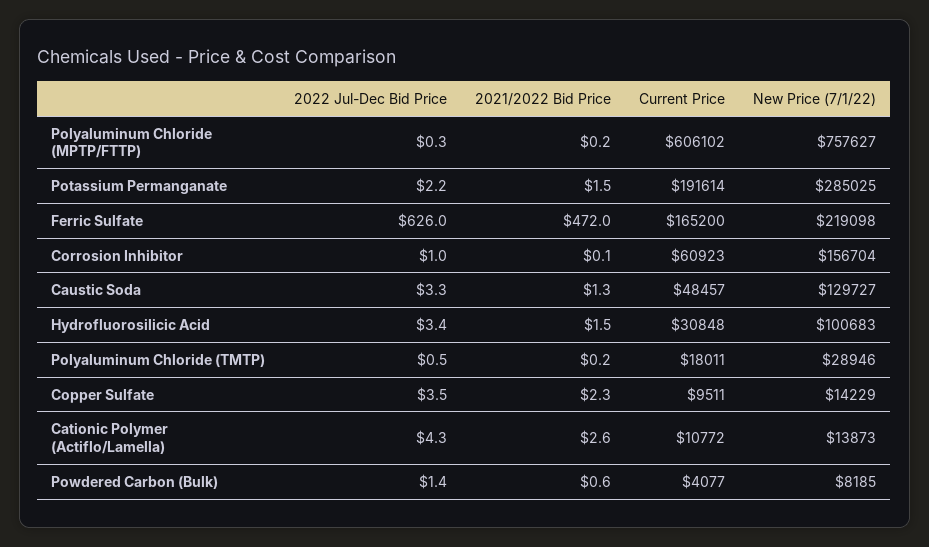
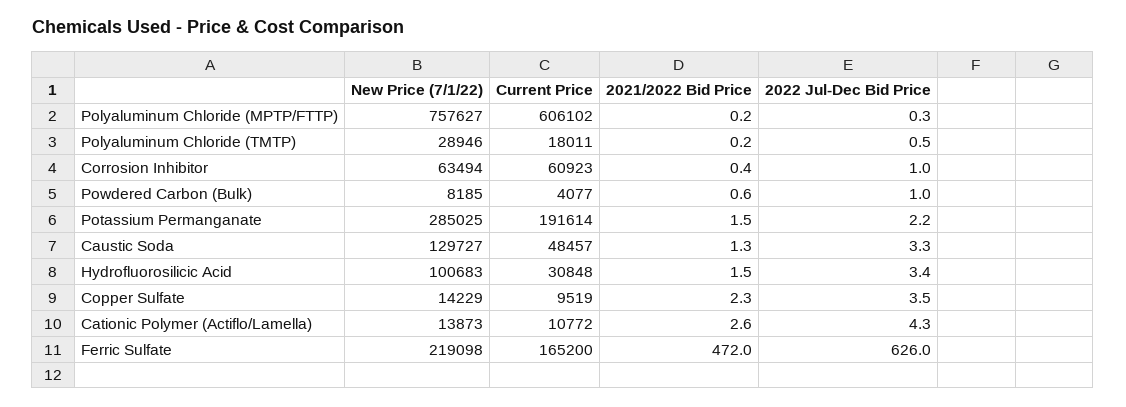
  {
    "2022 Jul-Dec Bid Price": {
      "Polyaluminum Chloride (MPTP/FTTP)": 0.3,
      "Potassium Permanganate": 2.2,
      "Ferric Sulfate": 626,
      "Corrosion Inhibitor": 1,
      "Caustic Soda": 3.3,
      "Hydrofluorosilicic Acid": 3.4,
      "Polyaluminum Chloride (TMTP)": 0.5,
      "Copper Sulfate": 3.5,
      "Cationic Polymer (Actiflo/Lamella)": 4.3,
-     "Powdered Carbon (Bulk)": 1.4
+     "Powdered Carbon (Bulk)": 1
    },
    "2021/2022 Bid Price": {
      "Polyaluminum Chloride (MPTP/FTTP)": 0.2,
      "Potassium Permanganate": 1.5,
      "Ferric Sulfate": 472,
-     "Corrosion Inhibitor": 0.1,
+     "Corrosion Inhibitor": 0.4,
      "Caustic Soda": 1.3,
      "Hydrofluorosilicic Acid": 1.5,
      "Polyaluminum Chloride (TMTP)": 0.2,
      "Copper Sulfate": 2.3,
      "Cationic Polymer (Actiflo/Lamella)": 2.6,
      "Powdered Carbon (Bulk)": 0.6
    },
    "Current Price": {
      "Polyaluminum Chloride (MPTP/FTTP)": 606102,
      "Potassium Permanganate": 191614,
      "Ferric Sulfate": 165200,
      "Corrosion Inhibitor": 60923,
      "Caustic Soda": 48457,
      "Hydrofluorosilicic Acid": 30848,
      "Polyaluminum Chloride (TMTP)": 18011,
-     "Copper Sulfate": 9511,
+     "Copper Sulfate": 9519,
      "Cationic Polymer (Actiflo/Lamella)": 10772,
      "Powdered Carbon (Bulk)": 4077
    },
    "New Price (7/1/22)": {
      "Polyaluminum Chloride (MPTP/FTTP)": 757627,
      "Potassium Permanganate": 285025,
      "Ferric Sulfate": 219098,
-     "Corrosion Inhibitor": 156704,
+     "Corrosion Inhibitor": 63494,
      "Caustic Soda": 129727,
      "Hydrofluorosilicic Acid": 100683,
      "Polyaluminum Chloride (TMTP)": 28946,
      "Copper Sulfate": 14229,
      "Cationic Polymer (Actiflo/Lamella)": 13873,
      "Powdered Carbon (Bulk)": 8185
    }
  }

